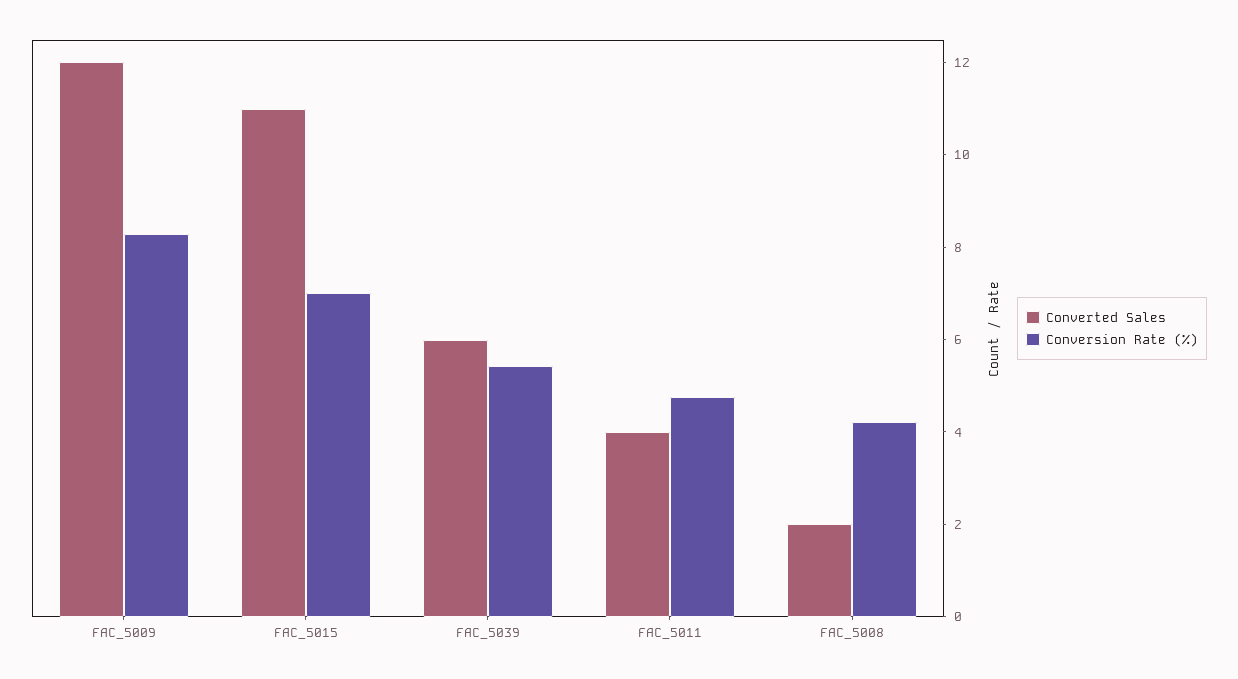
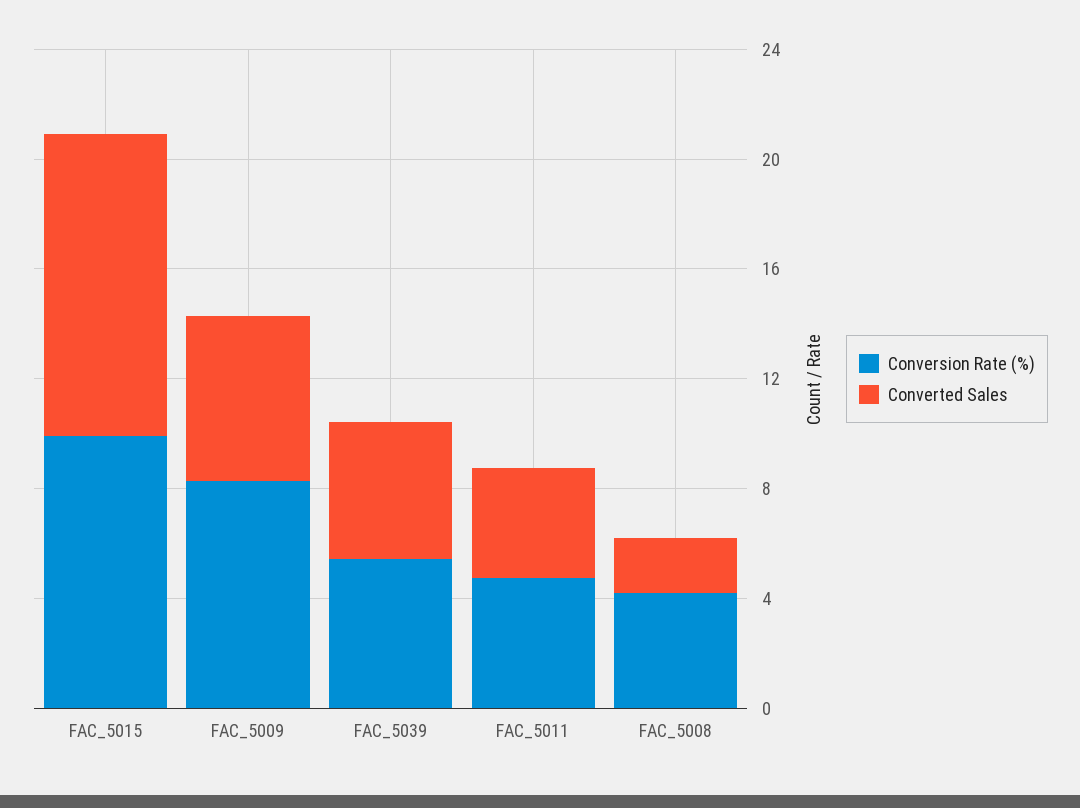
  {
    "Converted Sales": {
-     "FAC_5009": 12,
+     "FAC_5009": 6,
      "FAC_5015": 11,
-     "FAC_5039": 6,
+     "FAC_5039": 5,
      "FAC_5011": 4,
      "FAC_5008": 2
    },
    "Conversion Rate (%)": {
      "FAC_5009": 8.5,
-     "FAC_5015": 7,
+     "FAC_5015": 10,
      "FAC_5039": 5.5,
      "FAC_5011": 5,
      "FAC_5008": 4
    }
  }

